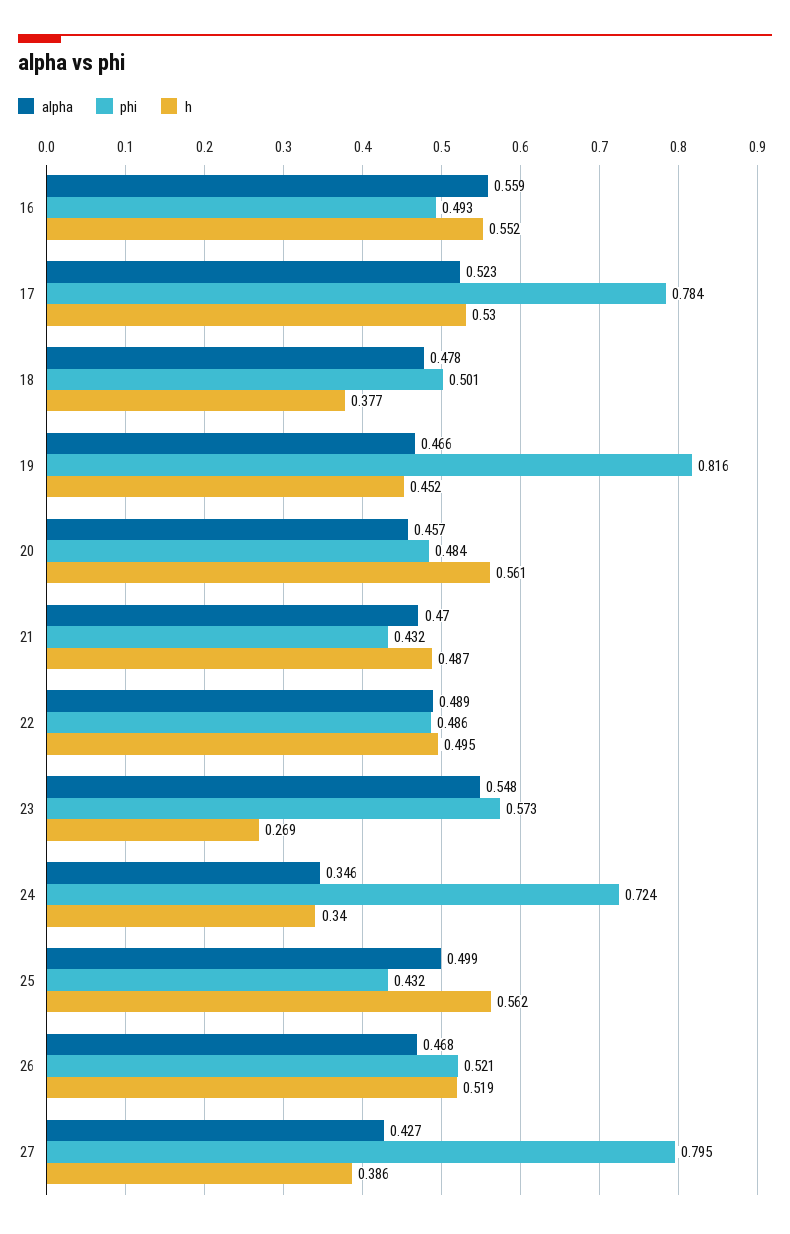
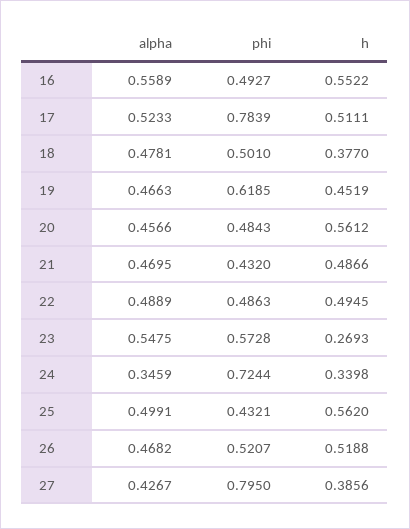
  {
    "alpha": {
      "16": 0.5589,
      "17": 0.5233,
      "18": 0.4781,
      "19": 0.4663,
      "20": 0.4566,
      "21": 0.4695,
      "22": 0.4889,
      "23": 0.5475,
      "24": 0.3459,
      "25": 0.4991,
      "26": 0.4682,
      "27": 0.4267
    },
    "phi": {
      "16": 0.4927,
      "17": 0.7839,
      "18": 0.501,
-     "19": 0.816,
+     "19": 0.6185,
      "20": 0.4843,
      "21": 0.432,
      "22": 0.4863,
      "23": 0.5728,
      "24": 0.7244,
      "25": 0.4321,
      "26": 0.5207,
      "27": 0.795
    },
    "h": {
      "16": 0.5522,
-     "17": 0.53,
+     "17": 0.5111,
      "18": 0.377,
      "19": 0.4519,
      "20": 0.5612,
      "21": 0.4866,
      "22": 0.4945,
      "23": 0.2693,
      "24": 0.3398,
      "25": 0.562,
      "26": 0.5188,
      "27": 0.3856
    }
  }

